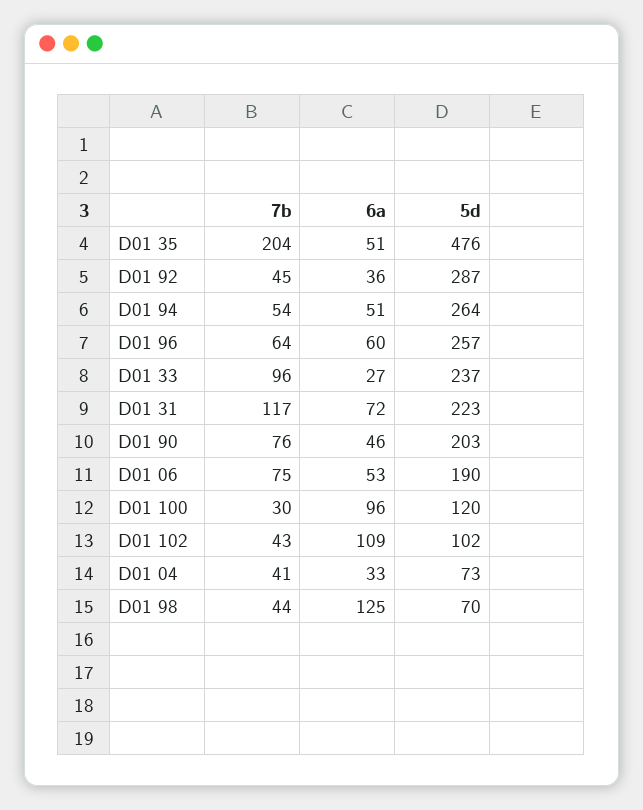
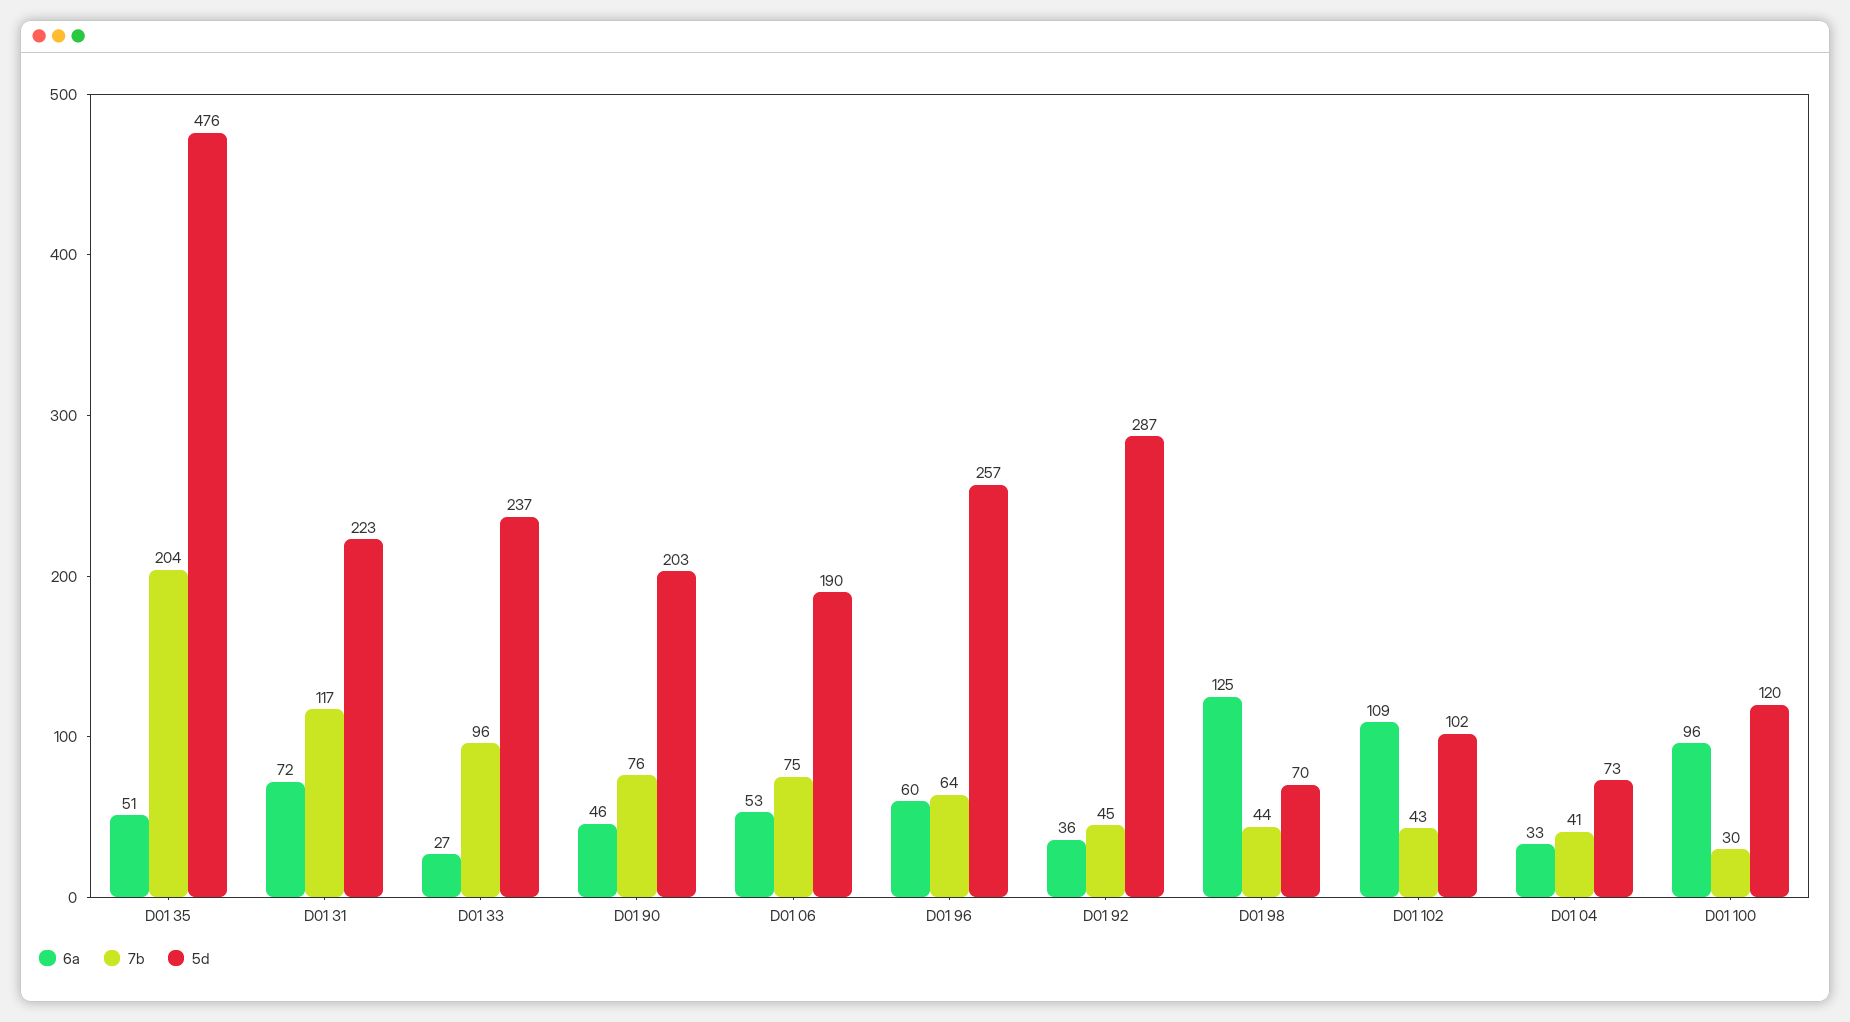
  {
    "7b": {
      "D01 35": 204,
      "D01 92": 45,
-     "D01 94": 54,
      "D01 96": 64,
      "D01 33": 96,
      "D01 31": 117,
      "D01 90": 76,
      "D01 06": 75,
      "D01 100": 30,
      "D01 102": 43,
      "D01 04": 41,
      "D01 98": 44
    },
    "6a": {
      "D01 35": 51,
      "D01 92": 36,
-     "D01 94": 51,
      "D01 96": 60,
      "D01 33": 27,
      "D01 31": 72,
      "D01 90": 46,
      "D01 06": 53,
      "D01 100": 96,
      "D01 102": 109,
      "D01 04": 33,
      "D01 98": 125
    },
    "5d": {
      "D01 35": 476,
      "D01 92": 287,
-     "D01 94": 264,
      "D01 96": 257,
      "D01 33": 237,
      "D01 31": 223,
      "D01 90": 203,
      "D01 06": 190,
      "D01 100": 120,
      "D01 102": 102,
      "D01 04": 73,
      "D01 98": 70
    }
  }

